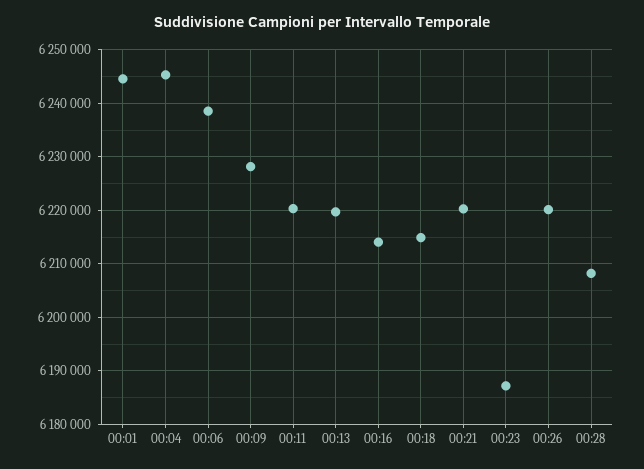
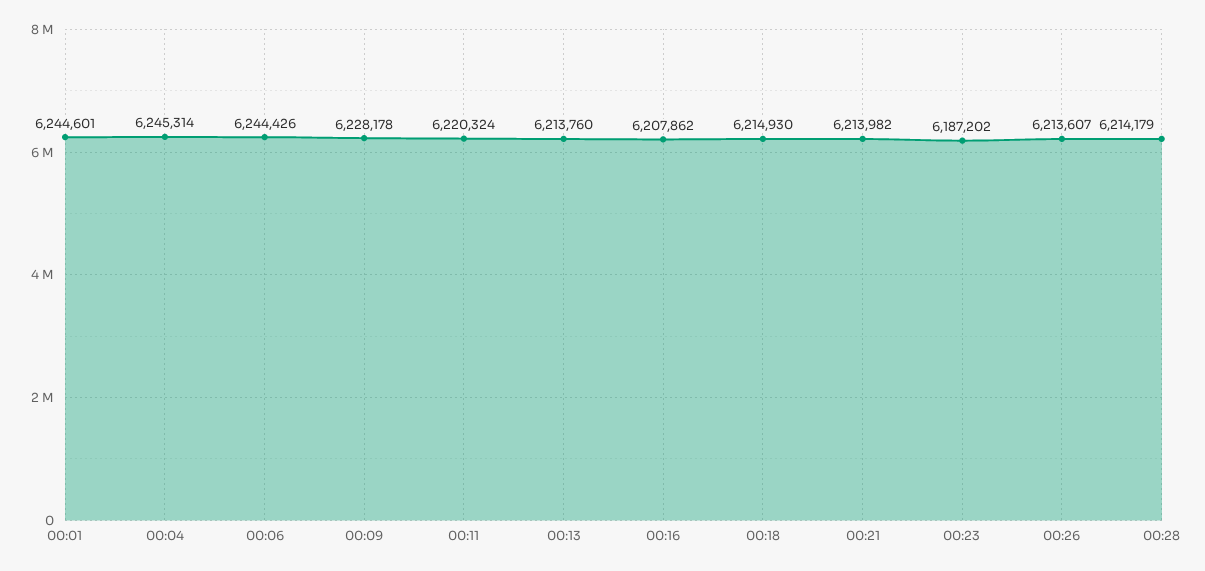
  {
    "00:01": 6244601,
    "00:04": 6245314,
-   "00:06": 6238000,
+   "00:06": 6244426,
    "00:09": 6228178,
    "00:11": 6220324,
-   "00:13": 6220000,
+   "00:13": 6213760,
-   "00:16": 6214000,
+   "00:16": 6207862,
    "00:18": 6214930,
-   "00:21": 6220000,
+   "00:21": 6213982,
    "00:23": 6187202,
-   "00:26": 6220000,
+   "00:26": 6213607,
-   "00:28": 6208000
+   "00:28": 6214179
  }

